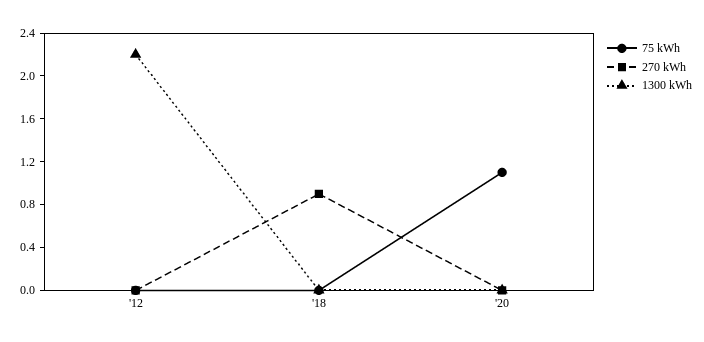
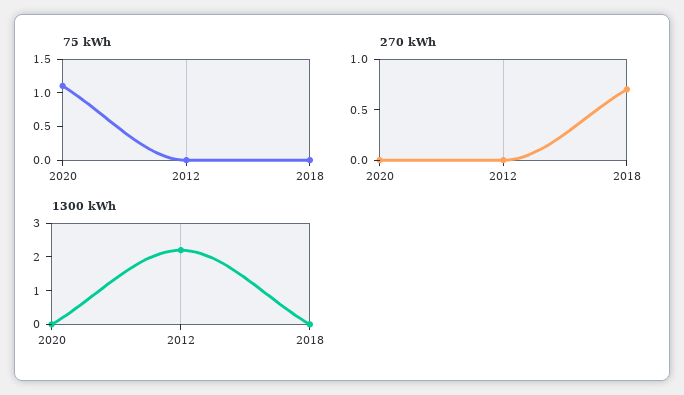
  {
    "75 kWh": {
      "'12": 0,
      "'18": 0,
      "'20": 1.1
    },
    "270 kWh": {
      "'12": 0,
-     "'18": 0.9,
+     "'18": 0.7,
      "'20": 0
    },
    "1300 kWh": {
      "'12": 2.2,
      "'18": 0,
      "'20": 0
    }
  }

